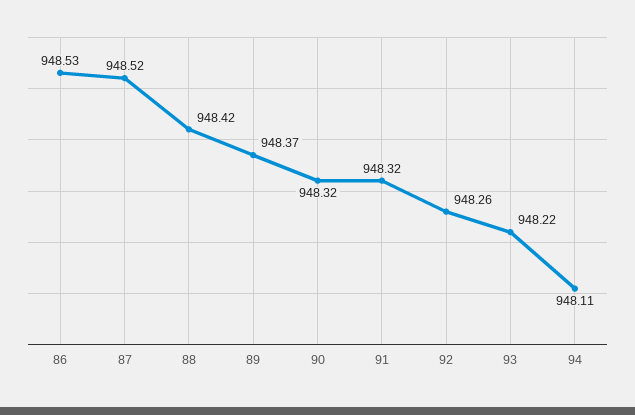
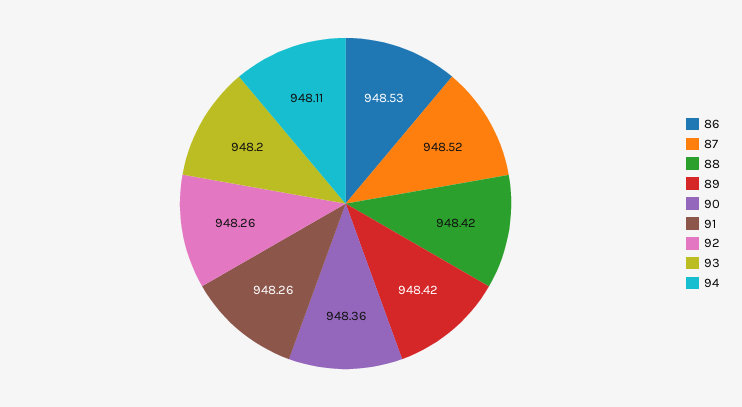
  {
    "86": 948.53,
    "87": 948.52,
    "88": 948.42,
-   "89": 948.37,
+   "89": 948.42,
-   "90": 948.32,
+   "90": 948.36,
-   "91": 948.32,
+   "91": 948.26,
    "92": 948.26,
-   "93": 948.22,
+   "93": 948.2,
    "94": 948.11
  }

